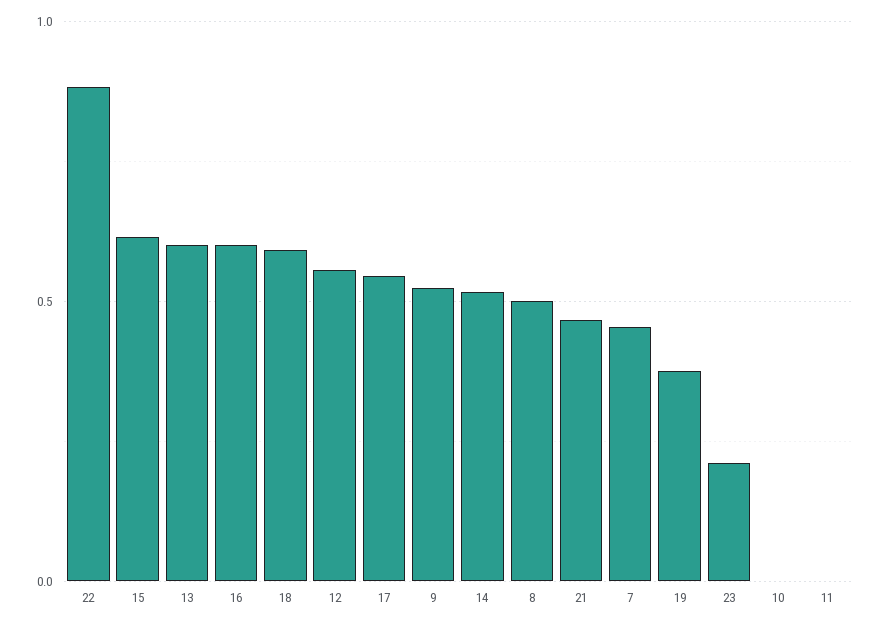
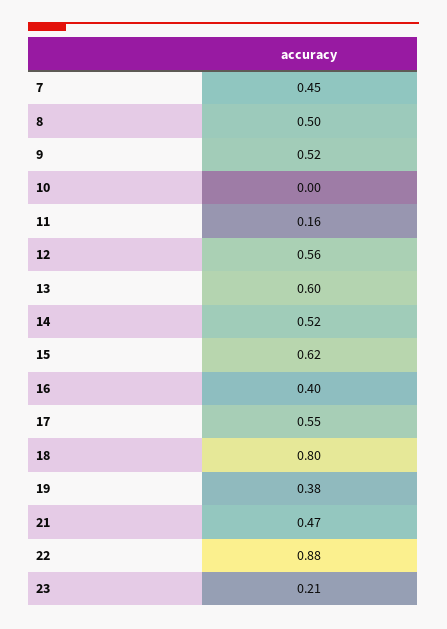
  {
    "22": 0.88,
    "15": 0.62,
    "13": 0.6,
-   "16": 0.6,
+   "16": 0.4,
-   "18": 0.6,
+   "18": 0.8,
    "12": 0.56,
    "17": 0.55,
    "9": 0.52,
    "14": 0.52,
    "8": 0.5,
    "21": 0.47,
    "7": 0.45,
    "19": 0.38,
    "23": 0.21,
    "10": 0,
-   "11": 0
+   "11": 0.16
  }

